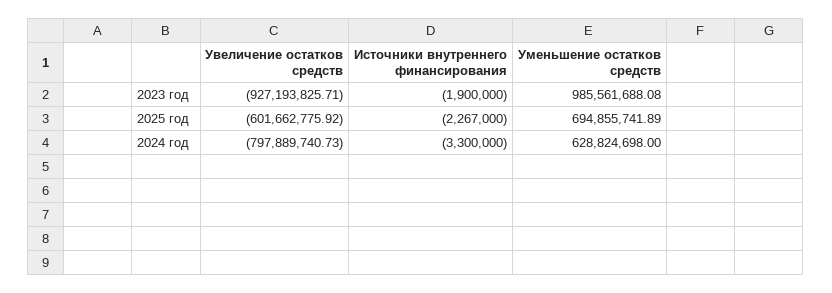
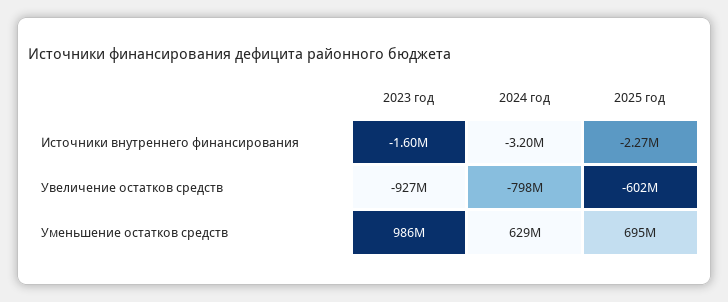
  {
    "Увеличение остатков средств": {
      "2023 год": -927193825.71,
      "2025 год": -601662775.92,
      "2024 год": -797889740.73
    },
    "Источники внутреннего финансирования": {
-     "2023 год": -1900000,
+     "2023 год": -1600000,
      "2025 год": -2267000,
-     "2024 год": -3300000
+     "2024 год": -3200000
    },
    "Уменьшение остатков средств": {
      "2023 год": 985561688.08,
      "2025 год": 694855741.89,
      "2024 год": 628824698
    }
  }

